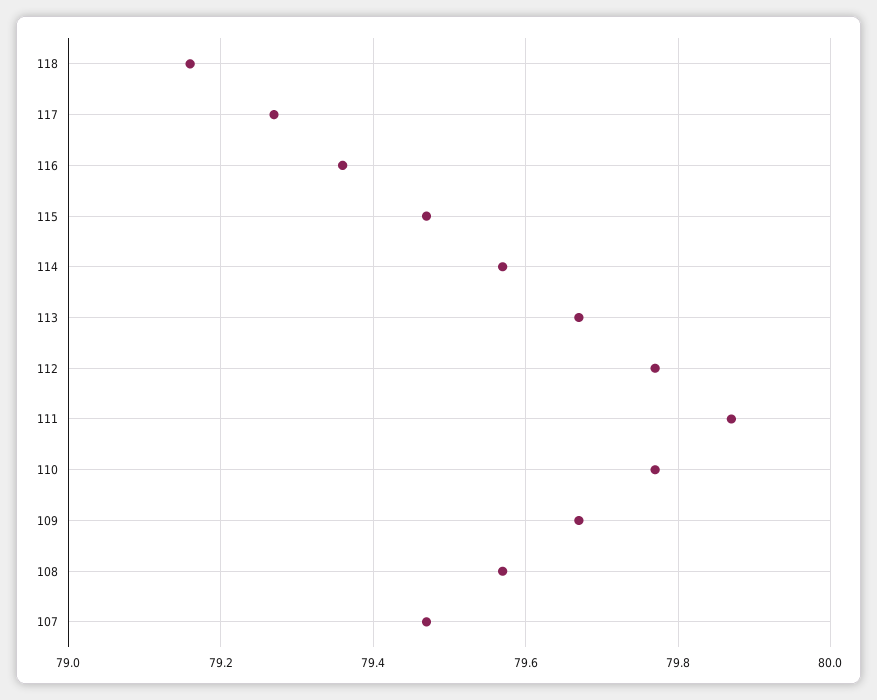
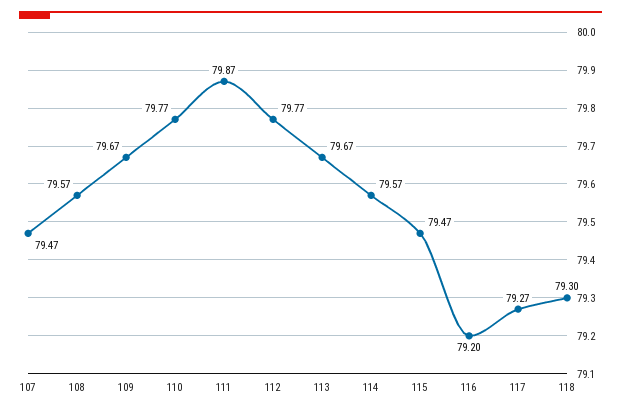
  {
-   "118": 79.15,
+   "118": 79.3,
    "117": 79.27,
-   "116": 79.35,
+   "116": 79.2,
    "115": 79.47,
    "114": 79.57,
    "113": 79.67,
    "112": 79.77,
    "111": 79.87,
    "110": 79.77,
    "109": 79.67,
    "108": 79.57,
    "107": 79.47
  }

